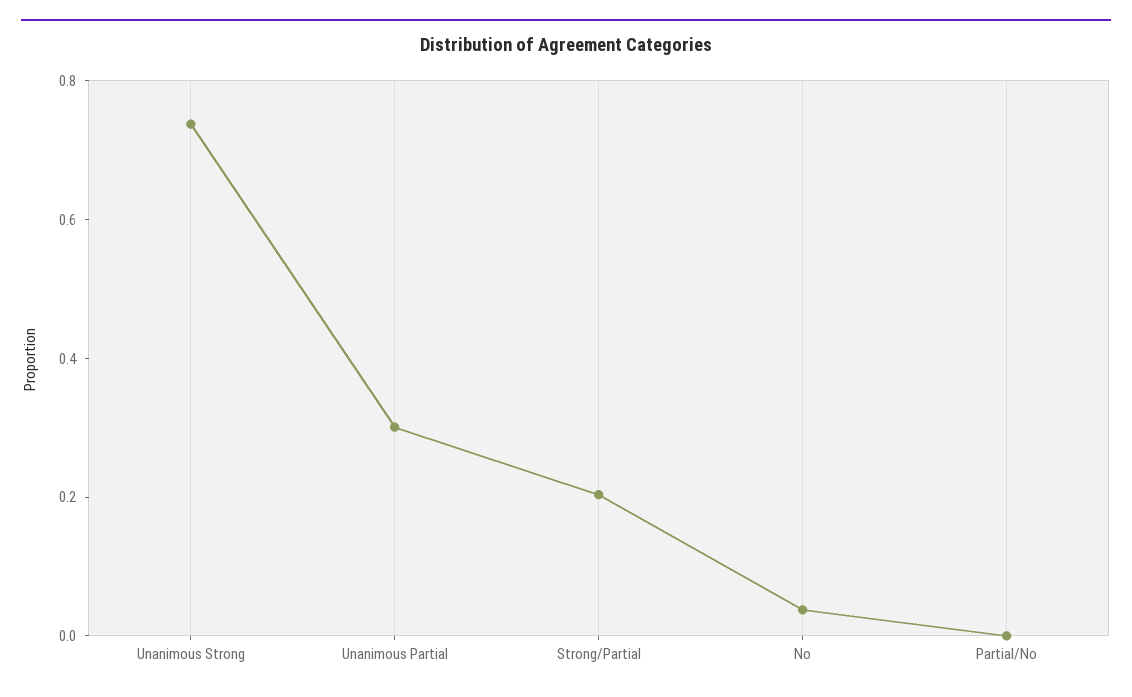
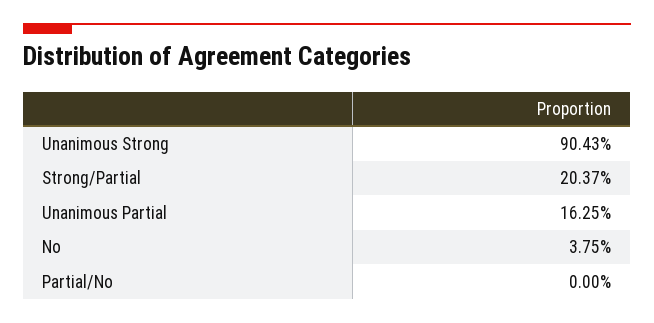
  {
-   "Unanimous Strong": 0.75,
+   "Unanimous Strong": 0.9043,
-   "Unanimous Partial": 0.3,
+   "Unanimous Partial": 0.1625,
    "Strong/Partial": 0.2037,
    "No": 0.0375,
    "Partial/No": 0
  }

